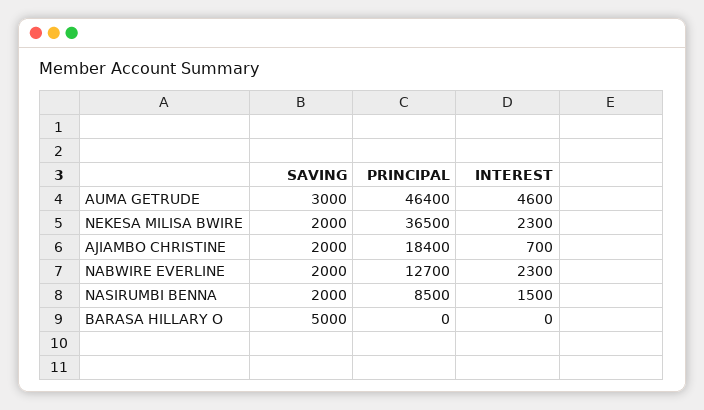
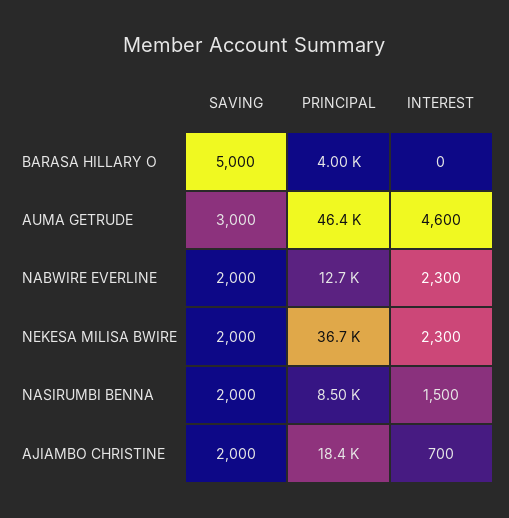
  {
    "SAVING": {
      "AUMA GETRUDE": 3000,
      "NEKESA MILISA BWIRE": 2000,
      "AJIAMBO CHRISTINE": 2000,
      "NABWIRE EVERLINE": 2000,
      "NASIRUMBI BENNA": 2000,
      "BARASA HILLARY O": 5000
    },
    "PRINCIPAL": {
      "AUMA GETRUDE": 46400,
-     "NEKESA MILISA BWIRE": 36500,
+     "NEKESA MILISA BWIRE": 36700,
      "AJIAMBO CHRISTINE": 18400,
      "NABWIRE EVERLINE": 12700,
      "NASIRUMBI BENNA": 8500,
-     "BARASA HILLARY O": 0
+     "BARASA HILLARY O": 4000
    },
    "INTEREST": {
      "AUMA GETRUDE": 4600,
      "NEKESA MILISA BWIRE": 2300,
      "AJIAMBO CHRISTINE": 700,
      "NABWIRE EVERLINE": 2300,
      "NASIRUMBI BENNA": 1500,
      "BARASA HILLARY O": 0
    }
  }

